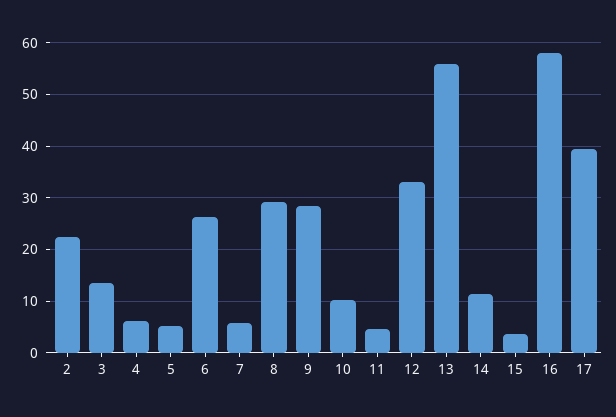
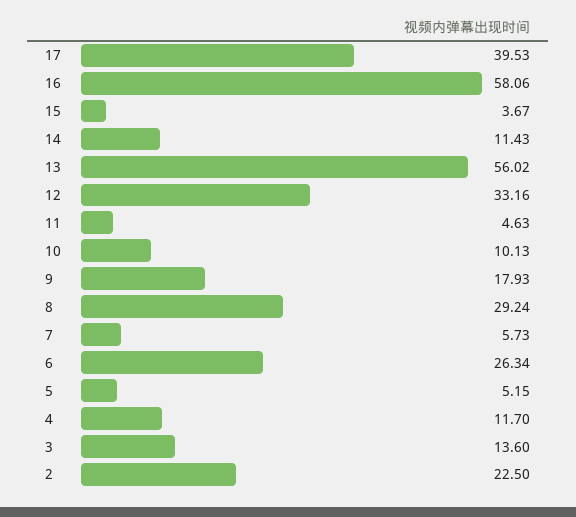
  {
    "2": 22.5,
    "3": 13.6,
-   "4": 6,
+   "4": 11.7,
    "5": 5.15,
    "6": 26.34,
    "7": 5.73,
    "8": 29.24,
-   "9": 28,
+   "9": 17.93,
    "10": 10.13,
    "11": 4.63,
    "12": 33.16,
    "13": 56.02,
    "14": 11.43,
    "15": 3.67,
    "16": 58.06,
    "17": 39.53
  }

